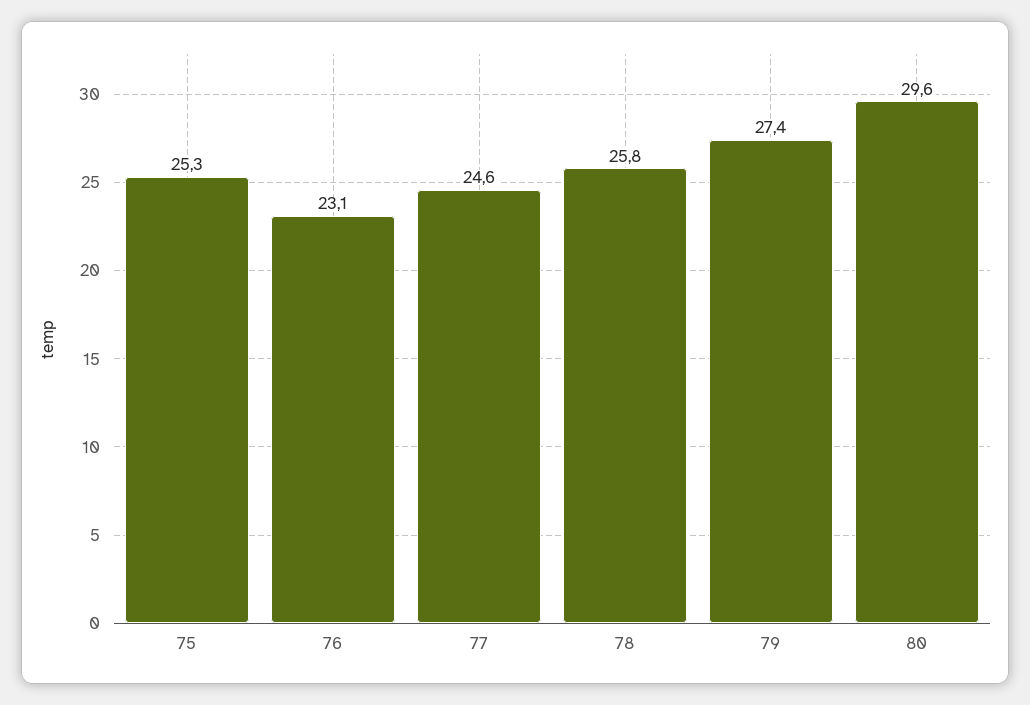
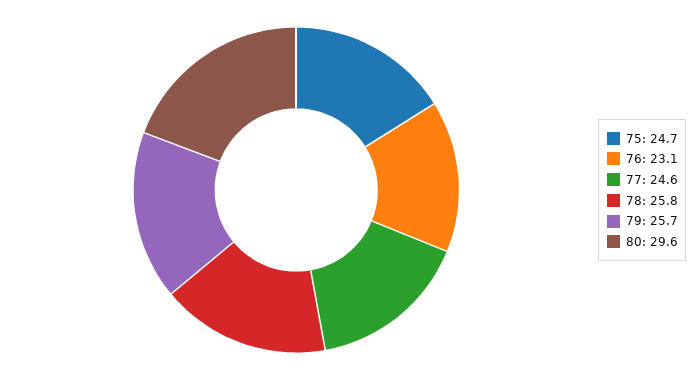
  {
-   "75": 25.3,
+   "75": 24.7,
    "76": 23.1,
    "77": 24.6,
    "78": 25.8,
-   "79": 27.4,
+   "79": 25.7,
    "80": 29.6
  }

